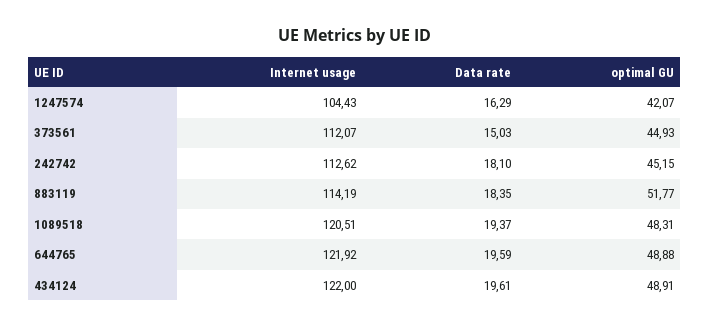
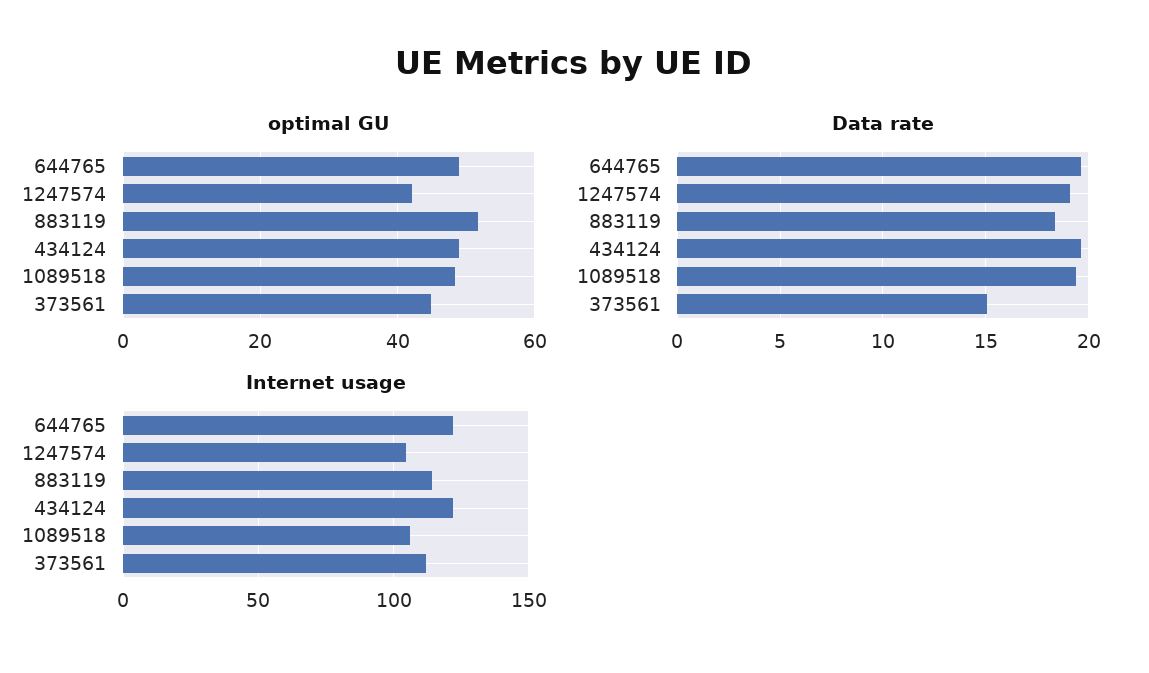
  {
    "Internet usage": {
      "1247574": 104.43,
      "373561": 112.07,
-     "242742": 112.62,
      "883119": 114.19,
-     "1089518": 120.51,
+     "1089518": 105,
      "644765": 121.92,
      "434124": 122
    },
    "Data rate": {
-     "1247574": 16.29,
+     "1247574": 19,
      "373561": 15.03,
-     "242742": 18.1,
      "883119": 18.35,
      "1089518": 19.37,
      "644765": 19.59,
      "434124": 19.61
    },
    "optimal GU": {
      "1247574": 42.07,
      "373561": 44.93,
-     "242742": 45.15,
      "883119": 51.77,
      "1089518": 48.31,
      "644765": 48.88,
      "434124": 48.91
    }
  }

